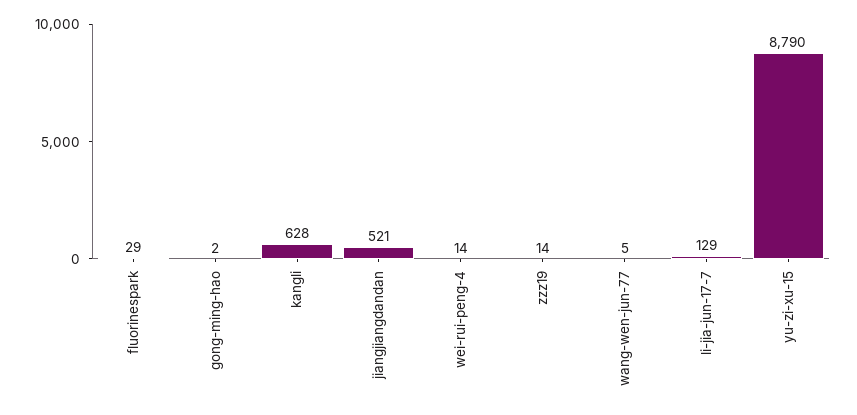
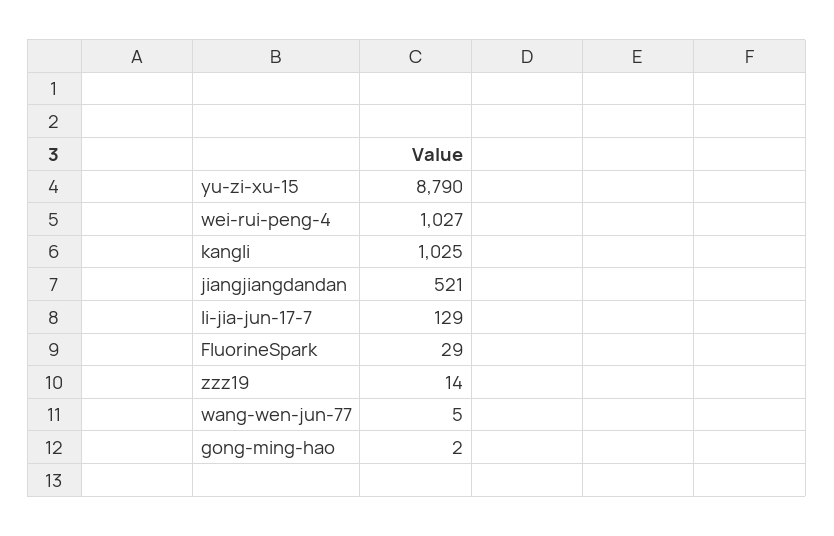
  {
    "fluorinespark": 29,
    "gong-ming-hao": 2,
-   "kangli": 628,
+   "kangli": 1025,
    "jiangjiangdandan": 521,
-   "wei-rui-peng-4": 14,
+   "wei-rui-peng-4": 1027,
    "zzz19": 14,
    "wang-wen-jun-77": 5,
    "li-jia-jun-17-7": 129,
    "yu-zi-xu-15": 8790
  }

